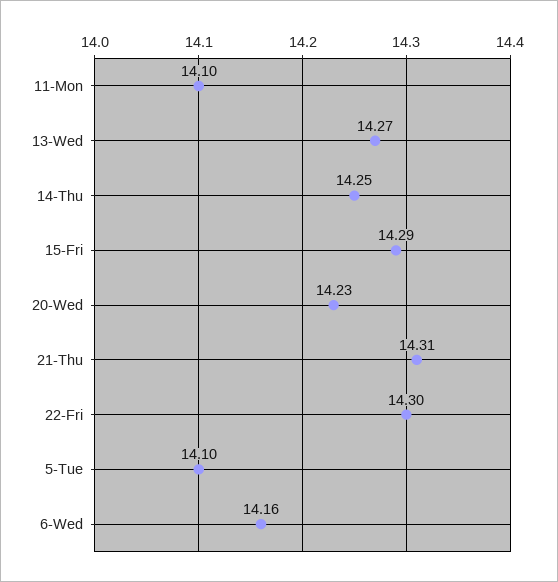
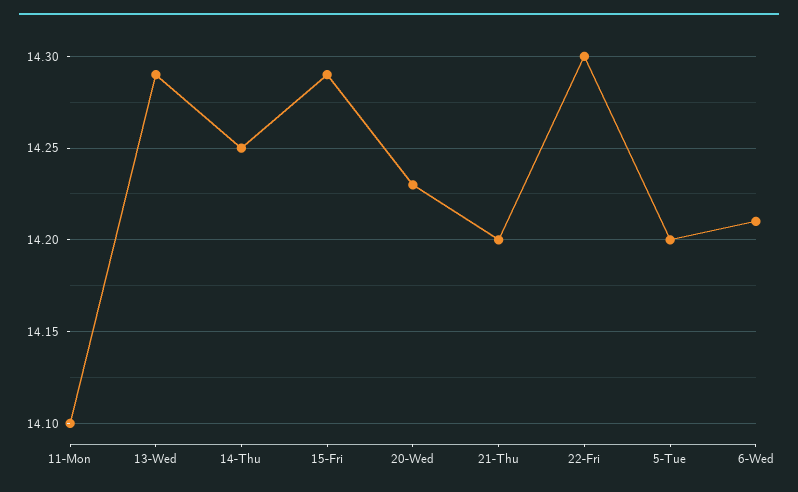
  {
    "11-Mon": 14.1,
-   "13-Wed": 14.27,
+   "13-Wed": 14.29,
    "14-Thu": 14.25,
    "15-Fri": 14.29,
    "20-Wed": 14.23,
-   "21-Thu": 14.31,
+   "21-Thu": 14.2,
    "22-Fri": 14.3,
-   "5-Tue": 14.1,
+   "5-Tue": 14.2,
-   "6-Wed": 14.16
+   "6-Wed": 14.21
  }

